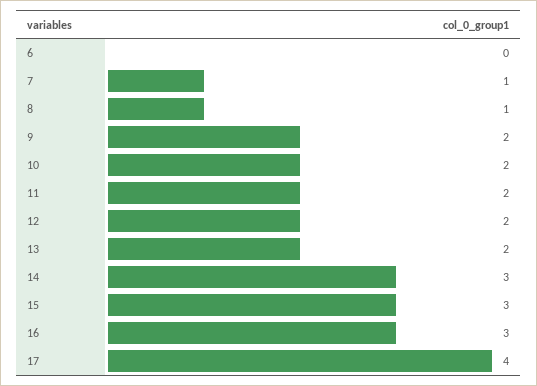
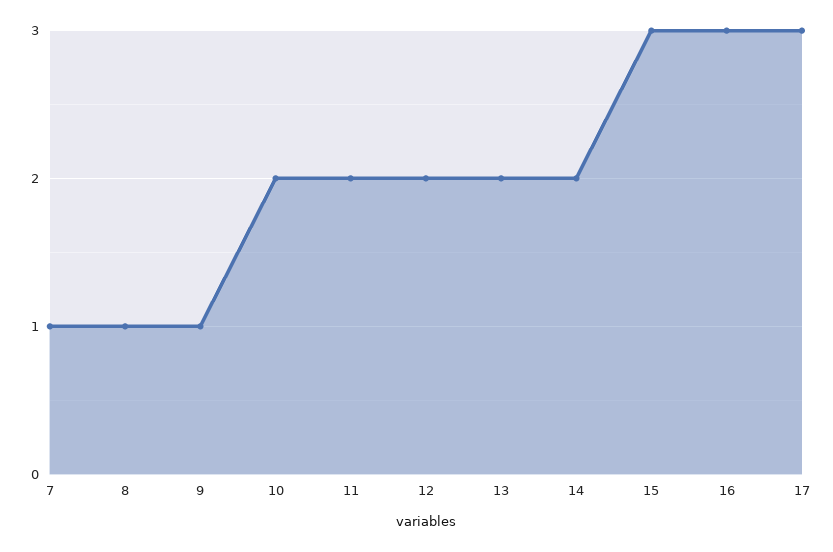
  {
-   "6": 0,
    "7": 1,
    "8": 1,
-   "9": 2,
+   "9": 1,
    "10": 2,
    "11": 2,
    "12": 2,
    "13": 2,
-   "14": 3,
+   "14": 2,
    "15": 3,
    "16": 3,
-   "17": 4
+   "17": 3
  }

